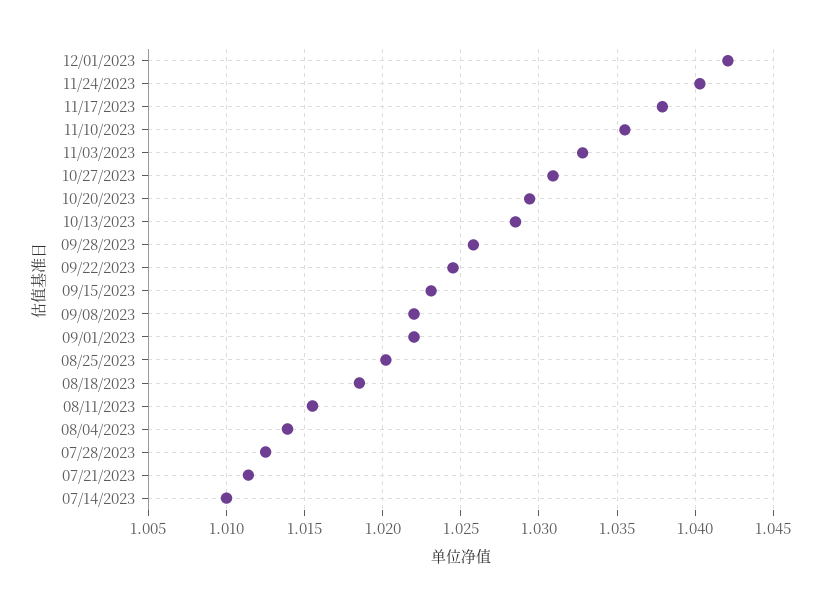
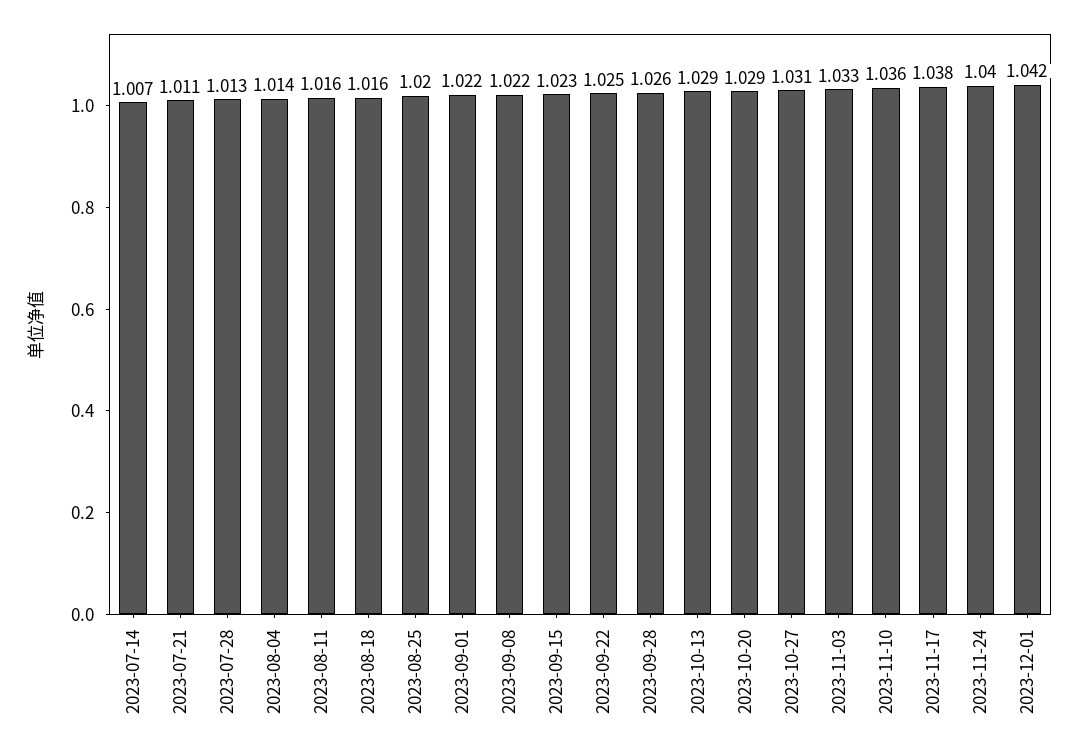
  {
    "12/01/2023": 1.042,
    "11/24/2023": 1.04,
    "11/17/2023": 1.038,
    "11/10/2023": 1.036,
    "11/03/2023": 1.033,
    "10/27/2023": 1.031,
    "10/20/2023": 1.029,
    "10/13/2023": 1.029,
    "09/28/2023": 1.026,
    "09/22/2023": 1.025,
    "09/15/2023": 1.023,
    "09/08/2023": 1.022,
    "09/01/2023": 1.022,
    "08/25/2023": 1.02,
-   "08/18/2023": 1.0185,
+   "08/18/2023": 1.016,
    "08/11/2023": 1.016,
    "08/04/2023": 1.014,
    "07/28/2023": 1.013,
    "07/21/2023": 1.011,
-   "07/14/2023": 1.01
+   "07/14/2023": 1.007
  }

